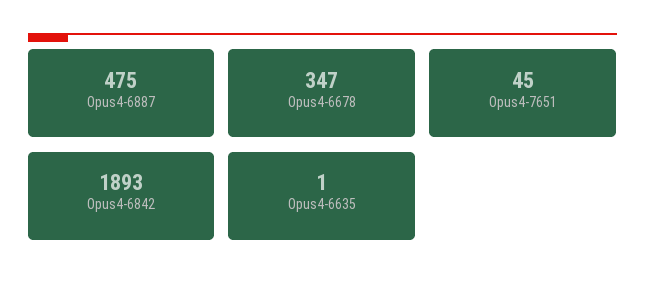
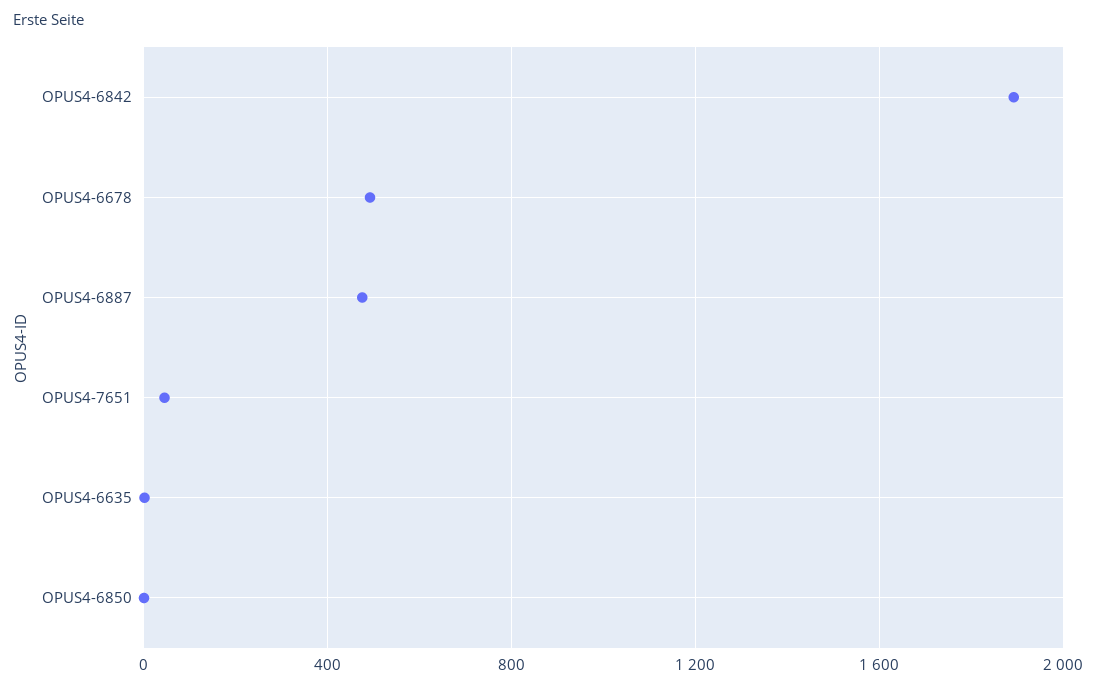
  {
    "Opus4-6887": 475,
-   "Opus4-6678": 347,
+   "Opus4-6678": 500,
    "Opus4-7651": 45,
    "Opus4-6842": 1893,
-   "Opus4-6635": 1
+   "Opus4-6635": 1,
+   "OPUS4-6850": 0
  }

